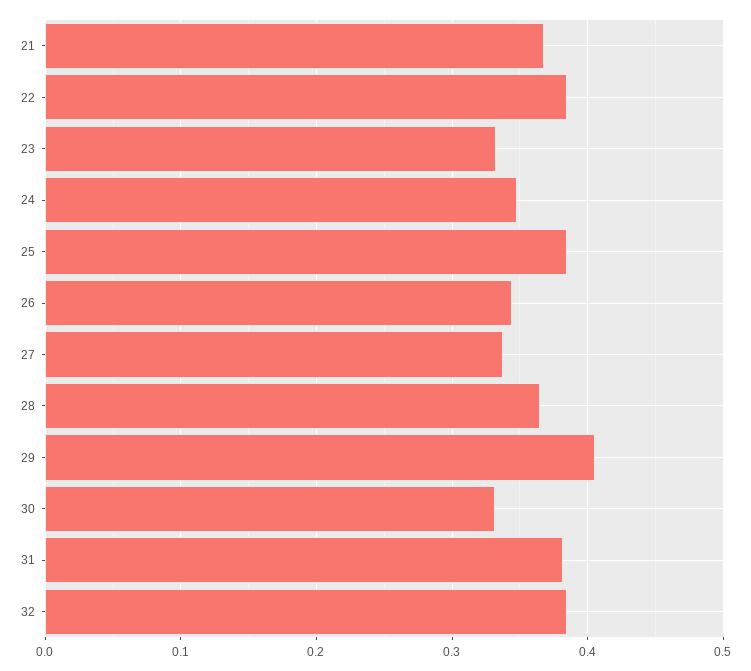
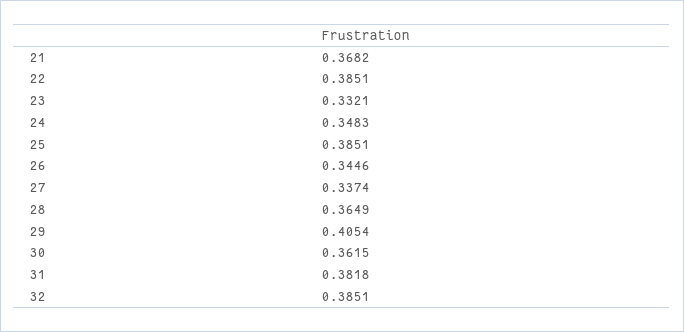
  {
    "21": 0.3682,
    "22": 0.3851,
    "23": 0.3321,
    "24": 0.3483,
    "25": 0.3851,
    "26": 0.3446,
    "27": 0.3374,
    "28": 0.3649,
    "29": 0.4054,
-   "30": 0.33,
+   "30": 0.3615,
    "31": 0.3818,
    "32": 0.3851
  }

